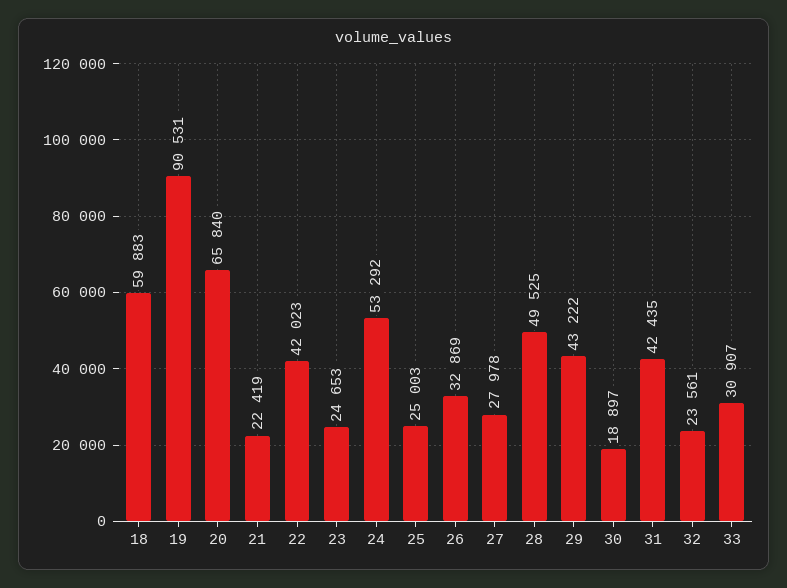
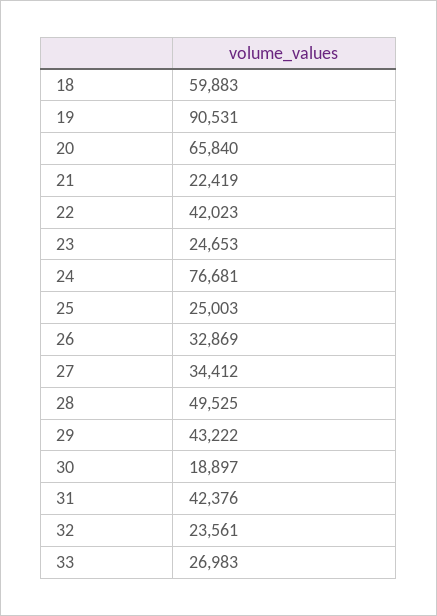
  {
    "18": 59883,
    "19": 90531,
    "20": 65840,
    "21": 22419,
    "22": 42023,
    "23": 24653,
-   "24": 53292,
+   "24": 76681,
    "25": 25003,
    "26": 32869,
-   "27": 27978,
+   "27": 34412,
    "28": 49525,
    "29": 43222,
    "30": 18897,
-   "31": 42435,
+   "31": 42376,
    "32": 23561,
-   "33": 30907
+   "33": 26983
  }

